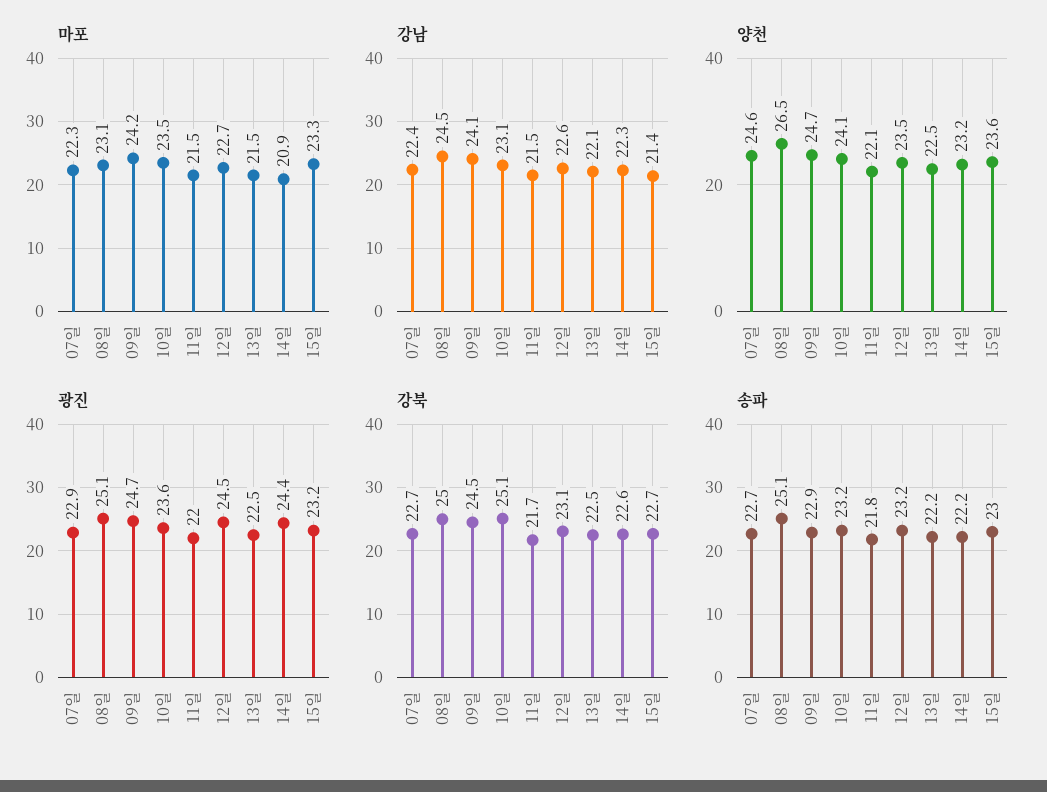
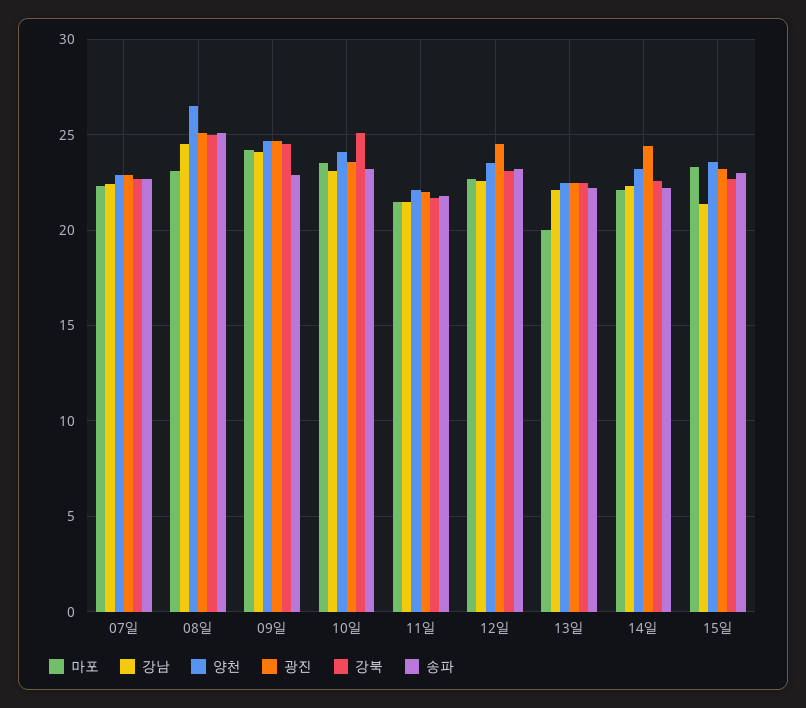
  {
    "마포": {
      "07일": 22.3,
      "08일": 23.1,
      "09일": 24.2,
      "10일": 23.5,
      "11일": 21.5,
      "12일": 22.7,
-     "13일": 21.5,
+     "13일": 20,
-     "14일": 20.9,
+     "14일": 22,
      "15일": 23.3
    },
    "강남": {
      "07일": 22.4,
      "08일": 24.5,
      "09일": 24.1,
      "10일": 23.1,
      "11일": 21.5,
      "12일": 22.6,
      "13일": 22.1,
      "14일": 22.3,
      "15일": 21.4
    },
    "양천": {
-     "07일": 24.6,
+     "07일": 23,
      "08일": 26.5,
      "09일": 24.7,
      "10일": 24.1,
      "11일": 22.1,
      "12일": 23.5,
      "13일": 22.5,
      "14일": 23.2,
      "15일": 23.6
    },
    "광진": {
      "07일": 22.9,
      "08일": 25.1,
      "09일": 24.7,
      "10일": 23.6,
      "11일": 22,
      "12일": 24.5,
      "13일": 22.5,
      "14일": 24.4,
      "15일": 23.2
    },
    "강북": {
      "07일": 22.7,
      "08일": 25,
      "09일": 24.5,
      "10일": 25.1,
      "11일": 21.7,
      "12일": 23.1,
      "13일": 22.5,
      "14일": 22.6,
      "15일": 22.7
    },
    "송파": {
      "07일": 22.7,
      "08일": 25.1,
      "09일": 22.9,
      "10일": 23.2,
      "11일": 21.8,
      "12일": 23.2,
      "13일": 22.2,
      "14일": 22.2,
      "15일": 23
    }
  }

